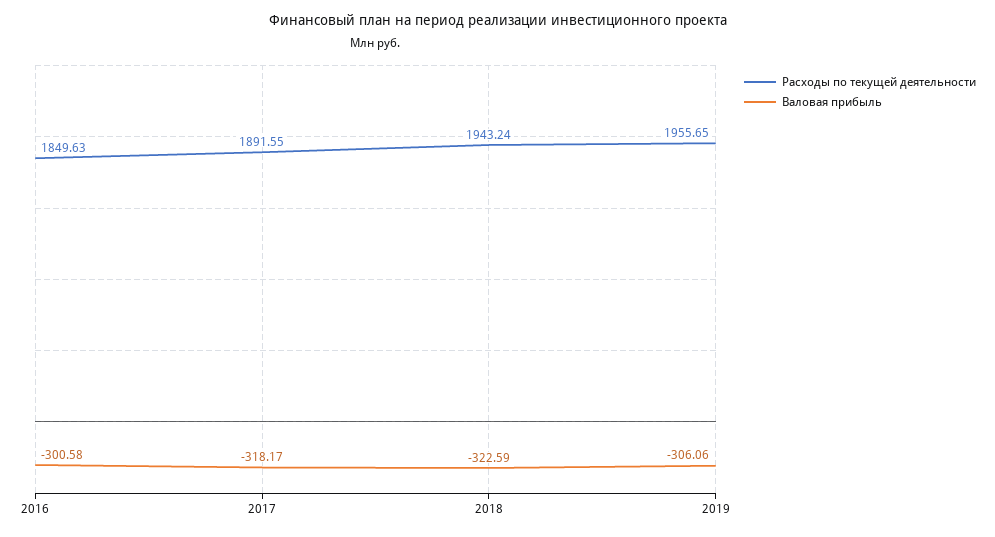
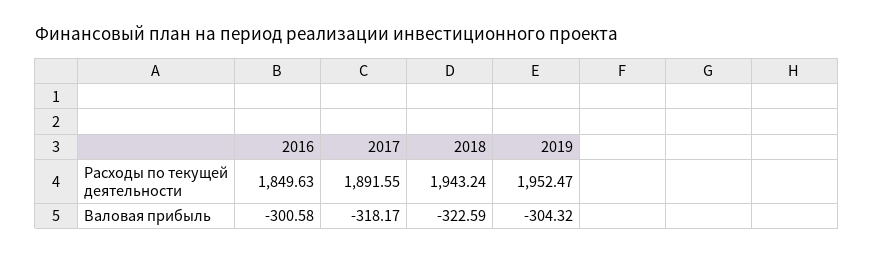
  {
    "Расходы по текущей деятельности": {
      "2016": 1849.63,
      "2017": 1891.55,
      "2018": 1943.24,
-     "2019": 1955.65
+     "2019": 1952.47
    },
    "Валовая прибыль": {
      "2016": -300.58,
      "2017": -318.17,
      "2018": -322.59,
-     "2019": -306.06
+     "2019": -304.32
    }
  }

